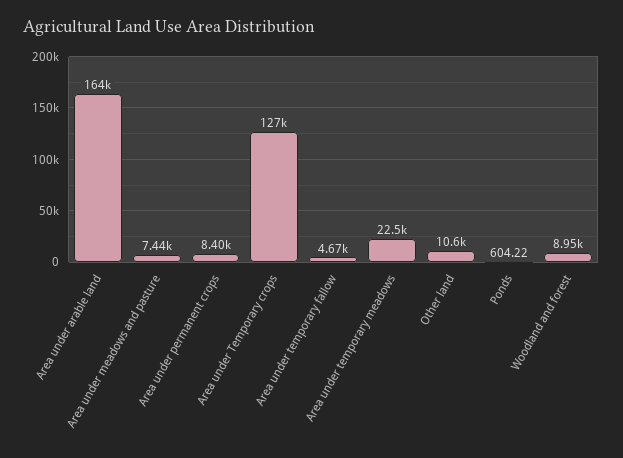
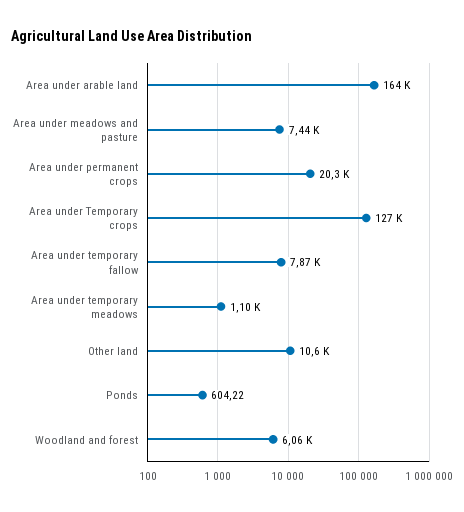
  {
    "Area under arable land": 164000,
    "Area under meadows and pasture": 7440,
-   "Area under permanent crops": 8400,
+   "Area under permanent crops": 20300,
    "Area under Temporary crops": 127000,
-   "Area under temporary fallow": 4670,
+   "Area under temporary fallow": 7870,
-   "Area under temporary meadows": 22500,
+   "Area under temporary meadows": 1100,
    "Other land": 10600,
    "Ponds": 604.22,
-   "Woodland and forest": 8950
+   "Woodland and forest": 6060
  }

